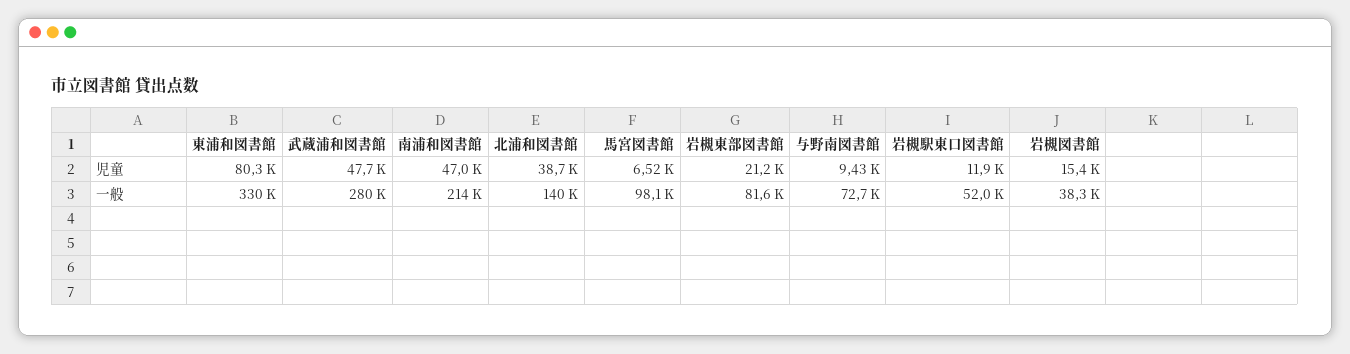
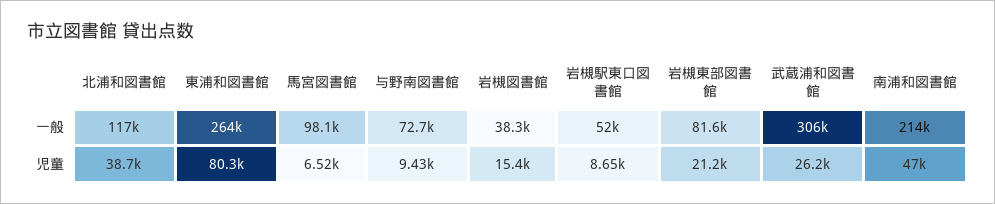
  {
    "東浦和図書館": {
      "児童": 80300,
-     "一般": 330000
+     "一般": 264000
    },
    "武蔵浦和図書館": {
-     "児童": 47700,
+     "児童": 26200,
-     "一般": 280000
+     "一般": 306000
    },
    "南浦和図書館": {
      "児童": 47000,
      "一般": 214000
    },
    "北浦和図書館": {
      "児童": 38700,
-     "一般": 140000
+     "一般": 117000
    },
    "馬宮図書館": {
      "児童": 6520,
      "一般": 98100
    },
    "岩槻東部図書館": {
      "児童": 21200,
      "一般": 81600
    },
    "与野南図書館": {
      "児童": 9430,
      "一般": 72700
    },
    "岩槻駅東口図書館": {
-     "児童": 11900,
+     "児童": 8650,
      "一般": 52000
    },
    "岩槻図書館": {
      "児童": 15400,
      "一般": 38300
    }
  }

